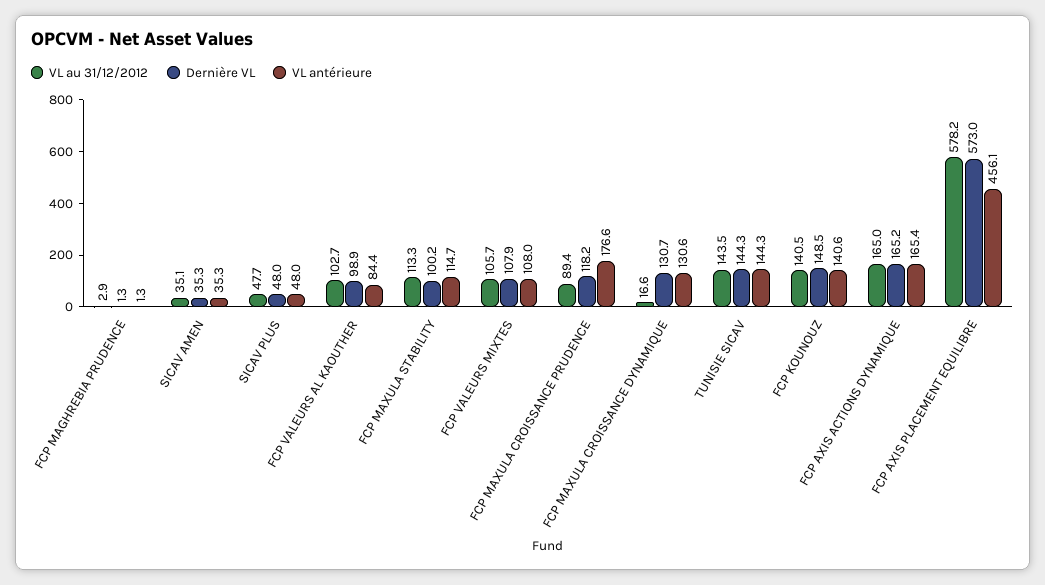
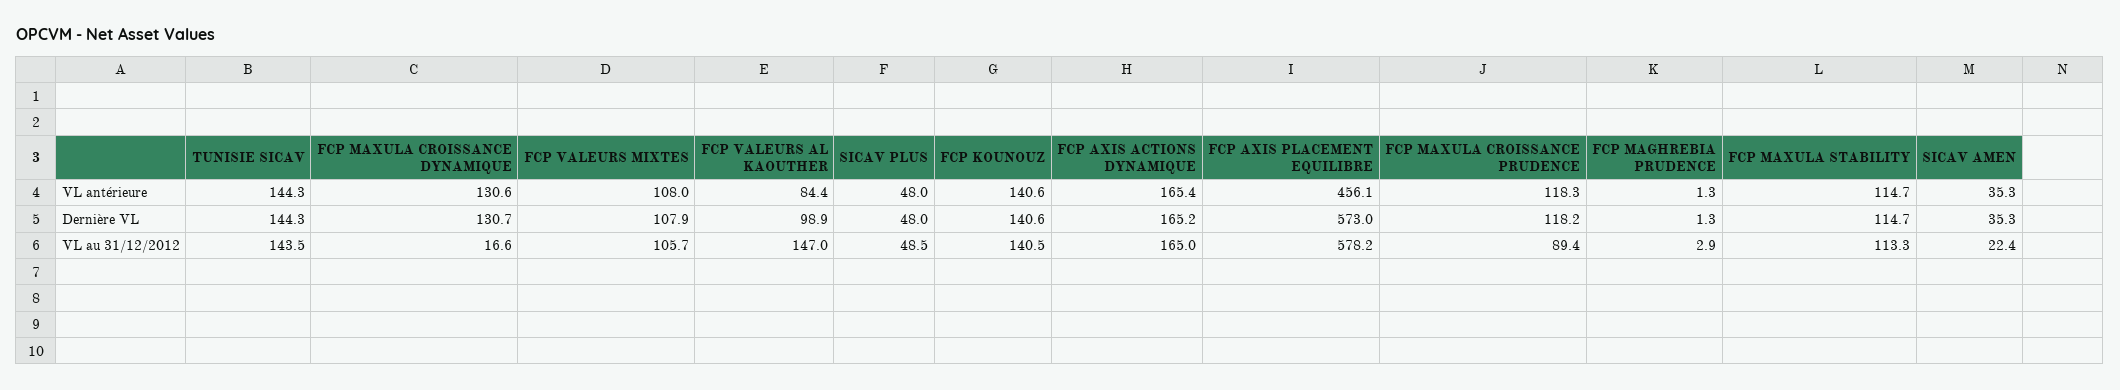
  {
    "VL au 31/12/2012": {
      "FCP MAGHREBIA PRUDENCE": 2.9,
-     "SICAV AMEN": 35.1,
+     "SICAV AMEN": 22.4,
-     "SICAV PLUS": 47.7,
+     "SICAV PLUS": 48.5,
-     "FCP VALEURS AL KAOUTHER": 102.7,
+     "FCP VALEURS AL KAOUTHER": 147,
      "FCP MAXULA STABILITY": 113.3,
      "FCP VALEURS MIXTES": 105.7,
      "FCP MAXULA CROISSANCE PRUDENCE": 89.4,
      "FCP MAXULA CROISSANCE DYNAMIQUE": 16.6,
      "TUNISIE SICAV": 143.5,
      "FCP KOUNOUZ": 140.5,
      "FCP AXIS ACTIONS DYNAMIQUE": 165,
      "FCP AXIS PLACEMENT EQUILIBRE": 578.2
    },
    "Dernière VL": {
      "FCP MAGHREBIA PRUDENCE": 1.3,
      "SICAV AMEN": 35.3,
      "SICAV PLUS": 48,
      "FCP VALEURS AL KAOUTHER": 98.9,
-     "FCP MAXULA STABILITY": 100.2,
+     "FCP MAXULA STABILITY": 114.7,
      "FCP VALEURS MIXTES": 107.9,
      "FCP MAXULA CROISSANCE PRUDENCE": 118.2,
      "FCP MAXULA CROISSANCE DYNAMIQUE": 130.7,
      "TUNISIE SICAV": 144.3,
-     "FCP KOUNOUZ": 148.5,
+     "FCP KOUNOUZ": 140.6,
      "FCP AXIS ACTIONS DYNAMIQUE": 165.2,
      "FCP AXIS PLACEMENT EQUILIBRE": 573
    },
    "VL antérieure": {
      "FCP MAGHREBIA PRUDENCE": 1.3,
      "SICAV AMEN": 35.3,
      "SICAV PLUS": 48,
      "FCP VALEURS AL KAOUTHER": 84.4,
      "FCP MAXULA STABILITY": 114.7,
      "FCP VALEURS MIXTES": 108,
-     "FCP MAXULA CROISSANCE PRUDENCE": 176.6,
+     "FCP MAXULA CROISSANCE PRUDENCE": 118.3,
      "FCP MAXULA CROISSANCE DYNAMIQUE": 130.6,
      "TUNISIE SICAV": 144.3,
      "FCP KOUNOUZ": 140.6,
      "FCP AXIS ACTIONS DYNAMIQUE": 165.4,
      "FCP AXIS PLACEMENT EQUILIBRE": 456.1
    }
  }

